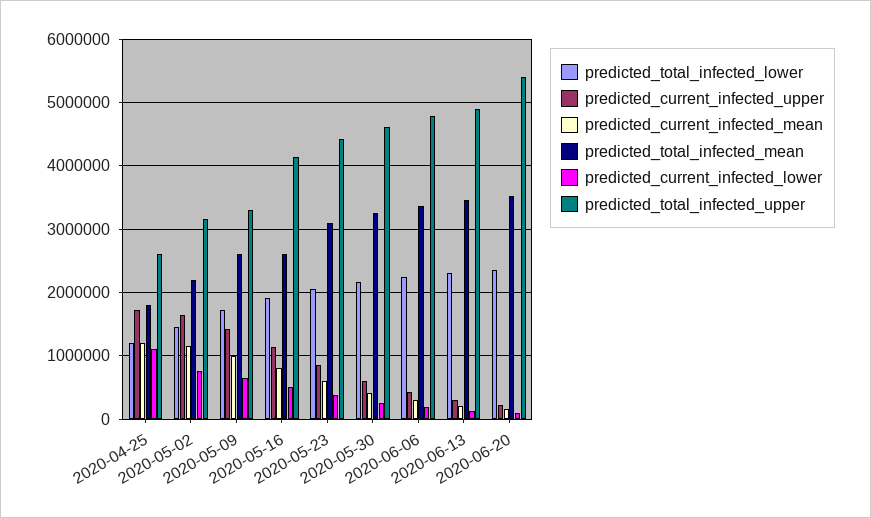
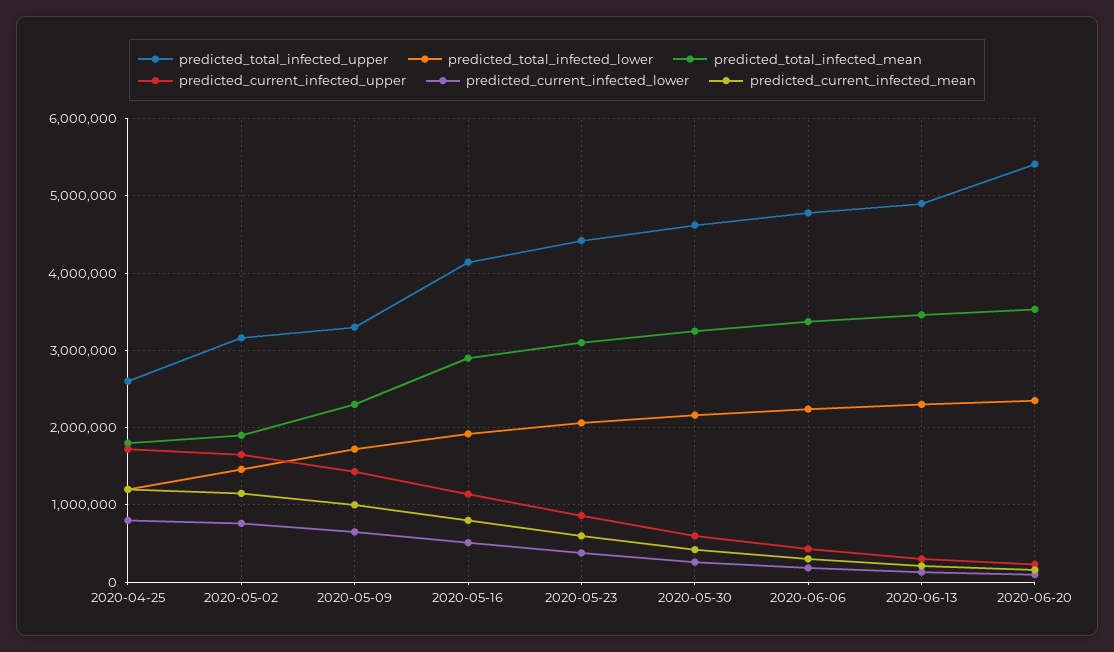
  {
    "predicted_total_infected_lower": {
      "2020-04-25": 1200000,
      "2020-05-02": 1500000,
      "2020-05-09": 1700000,
      "2020-05-16": 1900000,
      "2020-05-23": 2100000,
      "2020-05-30": 2200000,
      "2020-06-06": 2200000,
      "2020-06-13": 2300000,
      "2020-06-20": 2400000
    },
    "predicted_current_infected_upper": {
      "2020-04-25": 1700000,
      "2020-05-02": 1700000,
      "2020-05-09": 1400000,
      "2020-05-16": 1100000,
      "2020-05-23": 900000,
      "2020-05-30": 600000,
      "2020-06-06": 400000,
      "2020-06-13": 300000,
      "2020-06-20": 200000
    },
    "predicted_current_infected_mean": {
      "2020-04-25": 1200000,
      "2020-05-02": 1200000,
      "2020-05-09": 1000000,
      "2020-05-16": 800000,
      "2020-05-23": 600000,
      "2020-05-30": 400000,
      "2020-06-06": 300000,
      "2020-06-13": 200000,
      "2020-06-20": 200000
    },
    "predicted_total_infected_mean": {
      "2020-04-25": 1800000,
-     "2020-05-02": 2200000,
+     "2020-05-02": 1900000,
-     "2020-05-09": 2600000,
+     "2020-05-09": 2300000,
-     "2020-05-16": 2600000,
+     "2020-05-16": 2900000,
      "2020-05-23": 3100000,
      "2020-05-30": 3300000,
      "2020-06-06": 3400000,
      "2020-06-13": 3500000,
      "2020-06-20": 3500000
    },
    "predicted_current_infected_lower": {
-     "2020-04-25": 1100000,
+     "2020-04-25": 800000,
      "2020-05-02": 800000,
      "2020-05-09": 700000,
      "2020-05-16": 500000,
      "2020-05-23": 400000,
      "2020-05-30": 300000,
      "2020-06-06": 200000,
      "2020-06-13": 100000,
      "2020-06-20": 100000
    },
    "predicted_total_infected_upper": {
      "2020-04-25": 2600000,
      "2020-05-02": 3200000,
      "2020-05-09": 3300000,
      "2020-05-16": 4100000,
      "2020-05-23": 4400000,
      "2020-05-30": 4600000,
      "2020-06-06": 4800000,
      "2020-06-13": 4900000,
      "2020-06-20": 5400000
    }
  }

